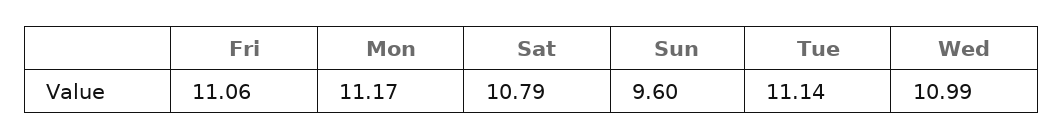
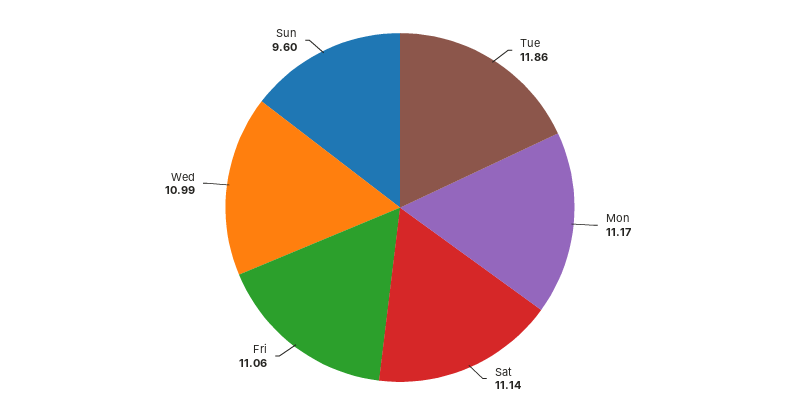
  {
    "Fri": 11.06,
    "Mon": 11.17,
-   "Sat": 10.79,
+   "Sat": 11.14,
    "Sun": 9.6,
-   "Tue": 11.14,
+   "Tue": 11.86,
    "Wed": 10.99
  }

